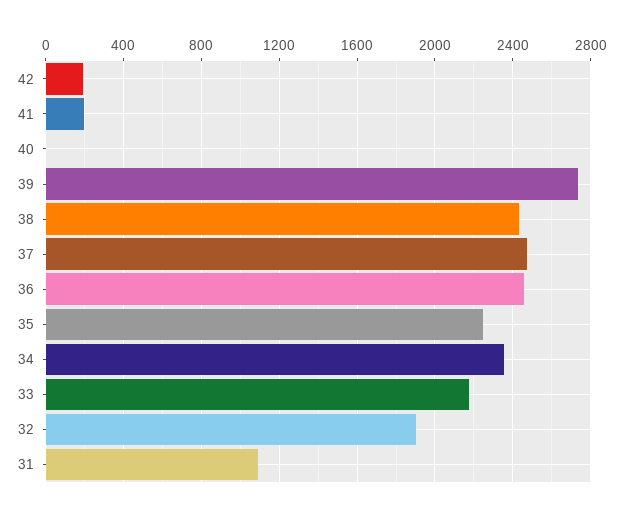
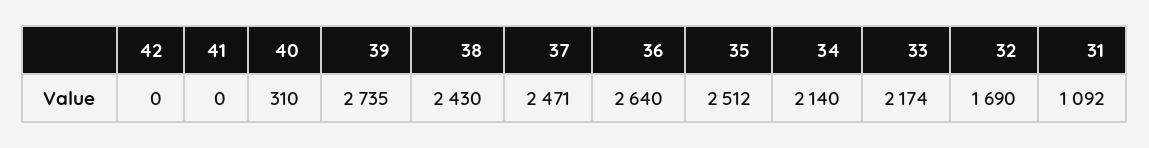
  {
-   "42": 200,
+   "42": 0,
-   "41": 200,
+   "41": 0,
-   "40": 0,
+   "40": 310,
    "39": 2735,
    "38": 2430,
    "37": 2471,
-   "36": 2450,
+   "36": 2640,
-   "35": 2250,
+   "35": 2512,
-   "34": 2350,
+   "34": 2140,
    "33": 2174,
-   "32": 1900,
+   "32": 1690,
    "31": 1092
  }

